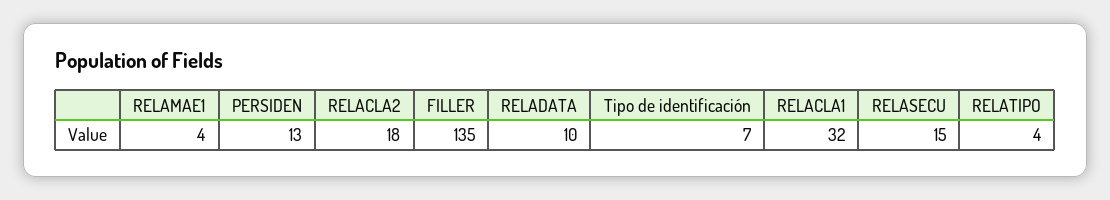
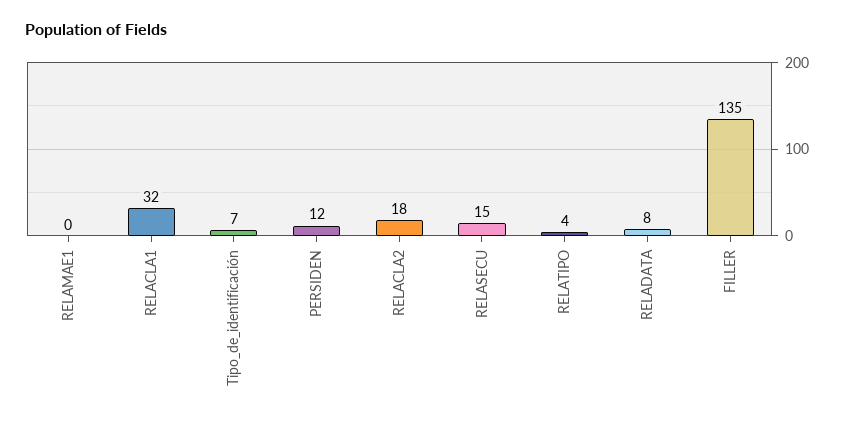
  {
-   "RELAMAE1": 4,
+   "RELAMAE1": 0,
-   "PERSIDEN": 13,
+   "PERSIDEN": 12,
    "RELACLA2": 18,
    "FILLER": 135,
-   "RELADATA": 10,
+   "RELADATA": 8,
    "Tipo de identificación": 7,
    "RELACLA1": 32,
    "RELASECU": 15,
    "RELATIPO": 4
  }

